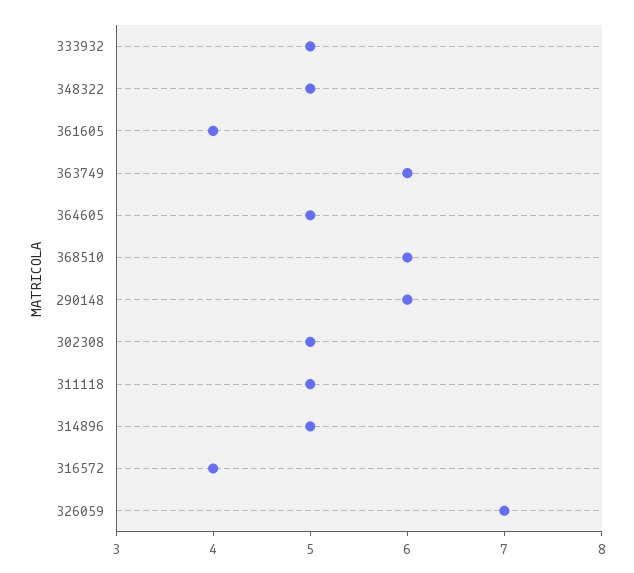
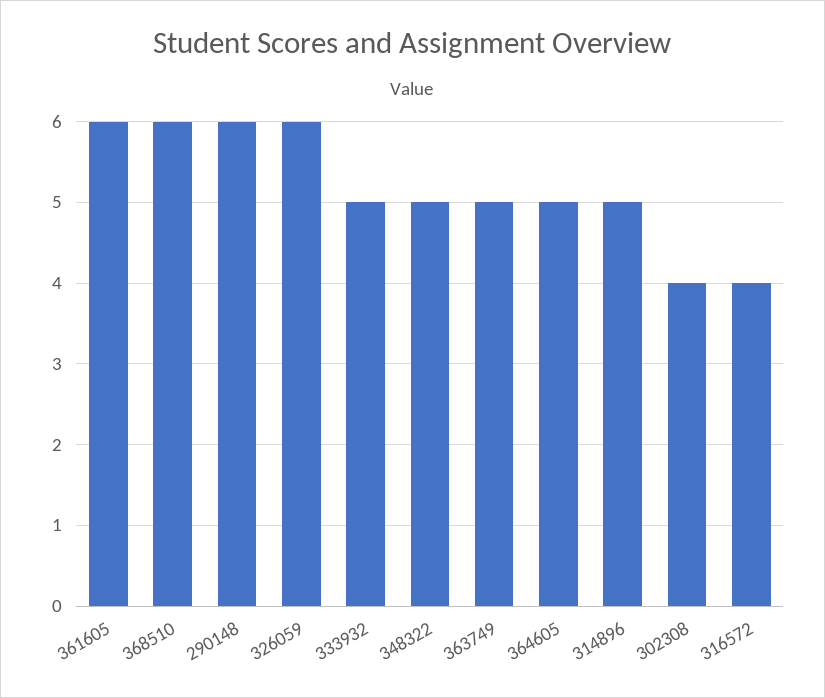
  {
    "333932": 5,
    "348322": 5,
-   "361605": 4,
+   "361605": 6,
-   "363749": 6,
+   "363749": 5,
    "364605": 5,
    "368510": 6,
    "290148": 6,
-   "302308": 5,
+   "302308": 4,
-   "311118": 5,
    "314896": 5,
    "316572": 4,
-   "326059": 7
+   "326059": 6
  }

